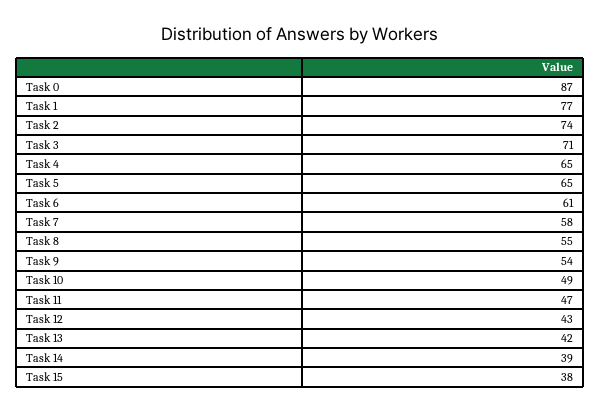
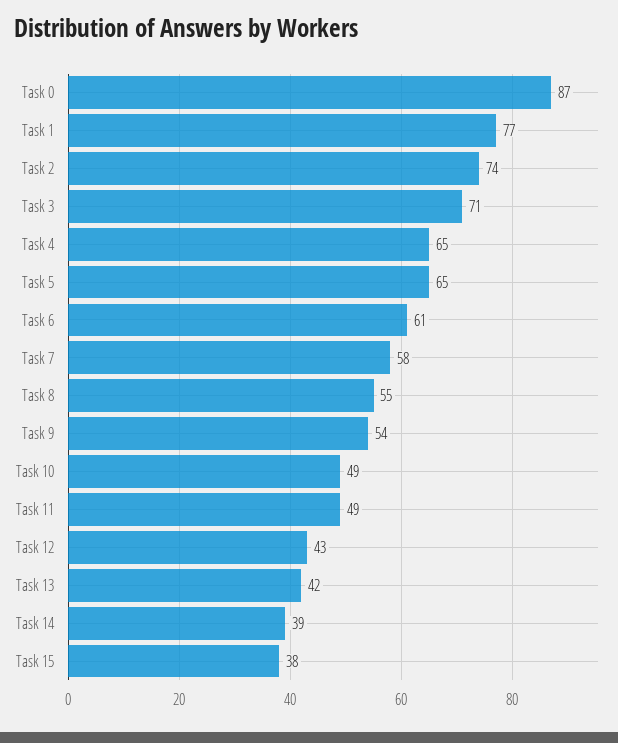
  {
    "Task 0": 87,
    "Task 1": 77,
    "Task 2": 74,
    "Task 3": 71,
    "Task 4": 65,
    "Task 5": 65,
    "Task 6": 61,
    "Task 7": 58,
    "Task 8": 55,
    "Task 9": 54,
    "Task 10": 49,
-   "Task 11": 47,
+   "Task 11": 49,
    "Task 12": 43,
    "Task 13": 42,
    "Task 14": 39,
    "Task 15": 38
  }

